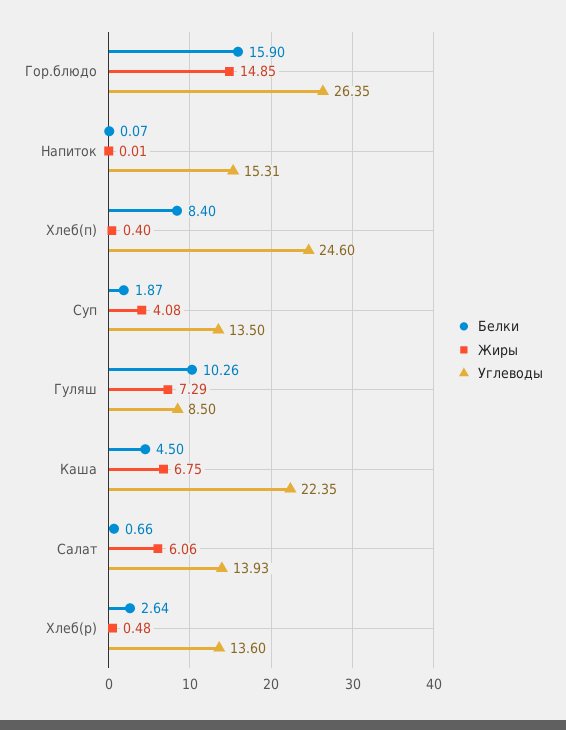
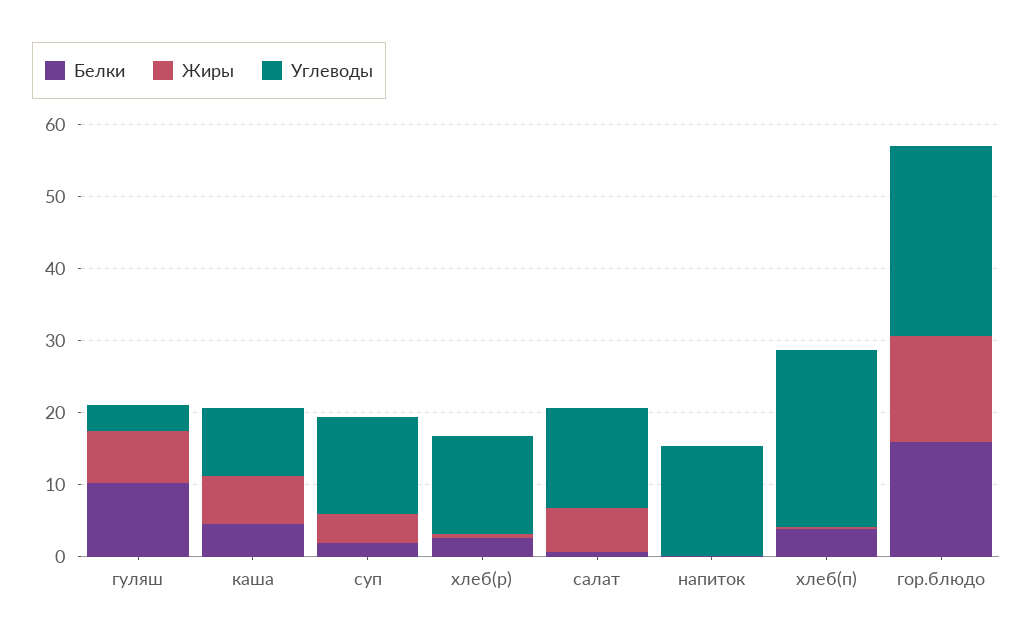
  {
    "Белки": {
      "Гор.блюдо": 15.9,
      "Напиток": 0.07,
-     "Хлеб(п)": 8.4,
+     "Хлеб(п)": 4,
      "Суп": 1.87,
      "Гуляш": 10.26,
      "Каша": 4.5,
      "Салат": 0.66,
      "Хлеб(р)": 2.64
    },
    "Жиры": {
      "Гор.блюдо": 14.85,
      "Напиток": 0.01,
      "Хлеб(п)": 0.4,
      "Суп": 4.08,
      "Гуляш": 7.29,
      "Каша": 6.75,
      "Салат": 6.06,
      "Хлеб(р)": 0.48
    },
    "Углеводы": {
      "Гор.блюдо": 26.35,
      "Напиток": 15.31,
      "Хлеб(п)": 24.6,
      "Суп": 13.5,
-     "Гуляш": 8.5,
+     "Гуляш": 4,
-     "Каша": 22.35,
+     "Каша": 10,
      "Салат": 13.93,
      "Хлеб(р)": 13.6
    }
  }

